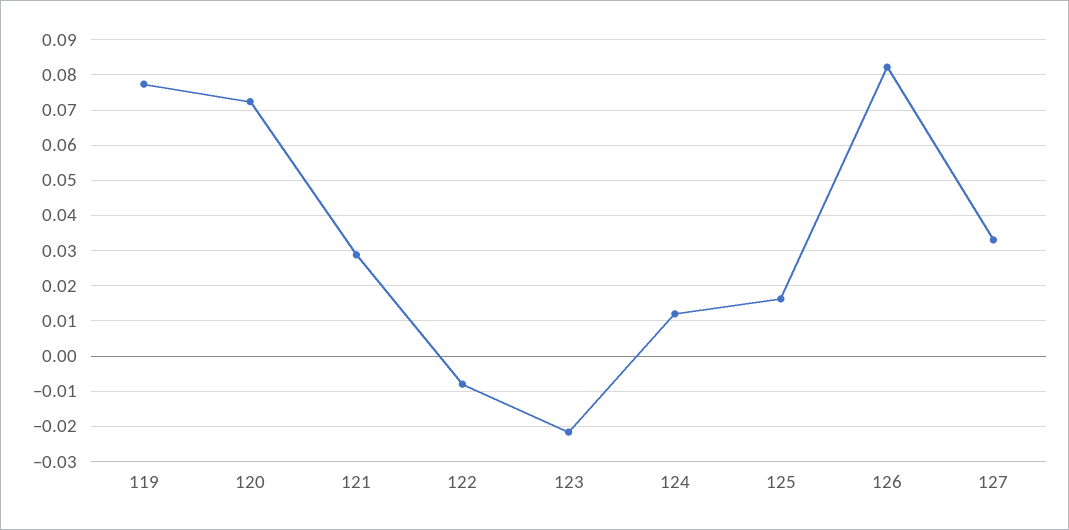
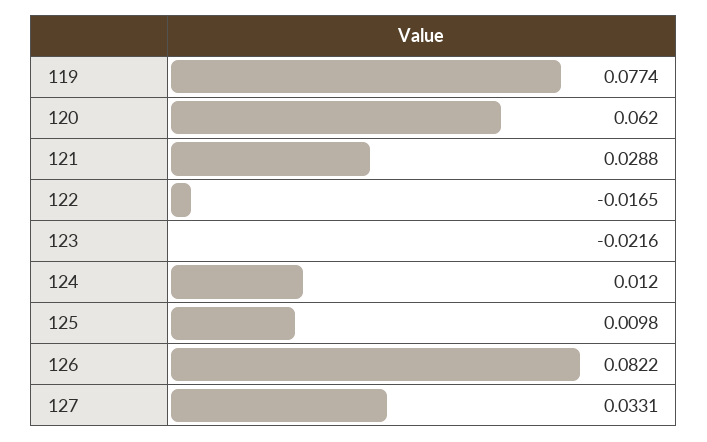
  {
    "119": 0.0774,
-   "120": 0.072,
+   "120": 0.062,
    "121": 0.0288,
-   "122": -0.008,
+   "122": -0.0165,
    "123": -0.0216,
    "124": 0.012,
-   "125": 0.016,
+   "125": 0.0098,
    "126": 0.0822,
    "127": 0.0331
  }

